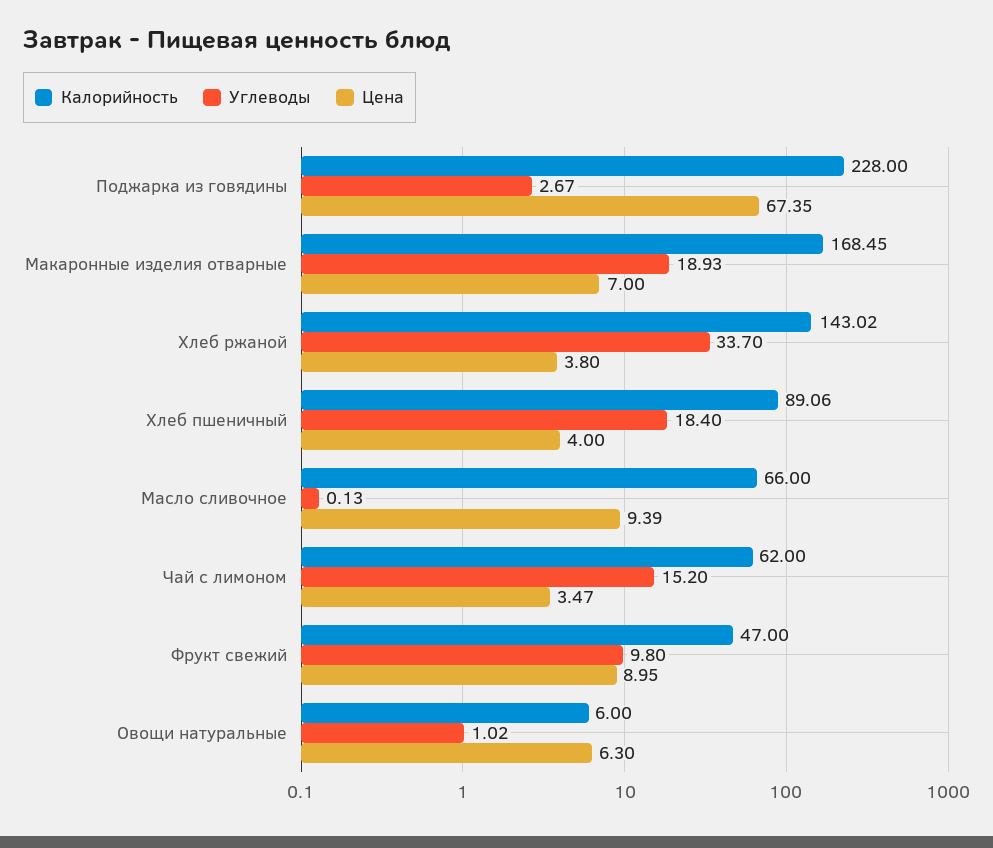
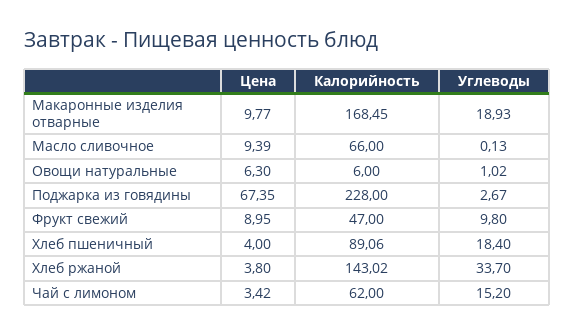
  {
    "Калорийность": {
      "Поджарка из говядины": 228,
      "Макаронные изделия отварные": 168.45,
      "Хлеб ржаной": 143.02,
      "Хлеб пшеничный": 89.06,
      "Масло сливочное": 66,
      "Чай с лимоном": 62,
      "Фрукт свежий": 47,
      "Овощи натуральные": 6
    },
    "Углеводы": {
      "Поджарка из говядины": 2.67,
      "Макаронные изделия отварные": 18.93,
      "Хлеб ржаной": 33.7,
      "Хлеб пшеничный": 18.4,
      "Масло сливочное": 0.13,
      "Чай с лимоном": 15.2,
      "Фрукт свежий": 9.8,
      "Овощи натуральные": 1.02
    },
    "Цена": {
      "Поджарка из говядины": 67.35,
-     "Макаронные изделия отварные": 7,
+     "Макаронные изделия отварные": 9.77,
      "Хлеб ржаной": 3.8,
      "Хлеб пшеничный": 4,
      "Масло сливочное": 9.39,
-     "Чай с лимоном": 3.47,
+     "Чай с лимоном": 3.42,
      "Фрукт свежий": 8.95,
      "Овощи натуральные": 6.3
    }
  }

